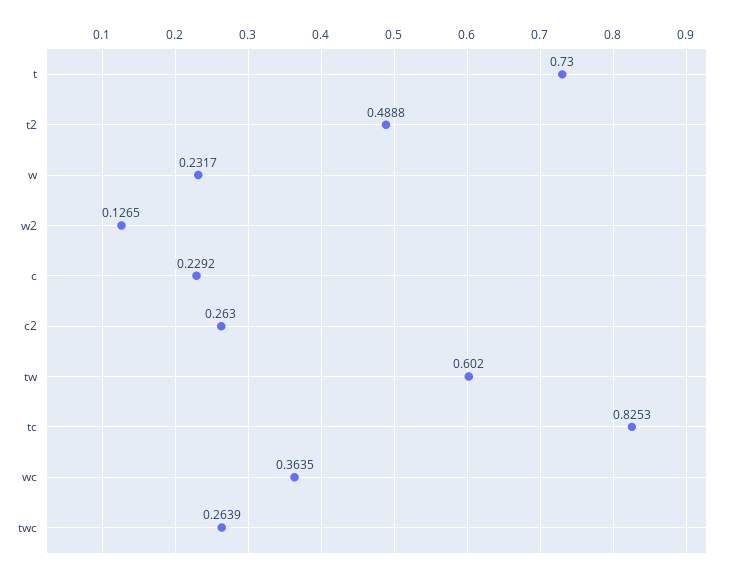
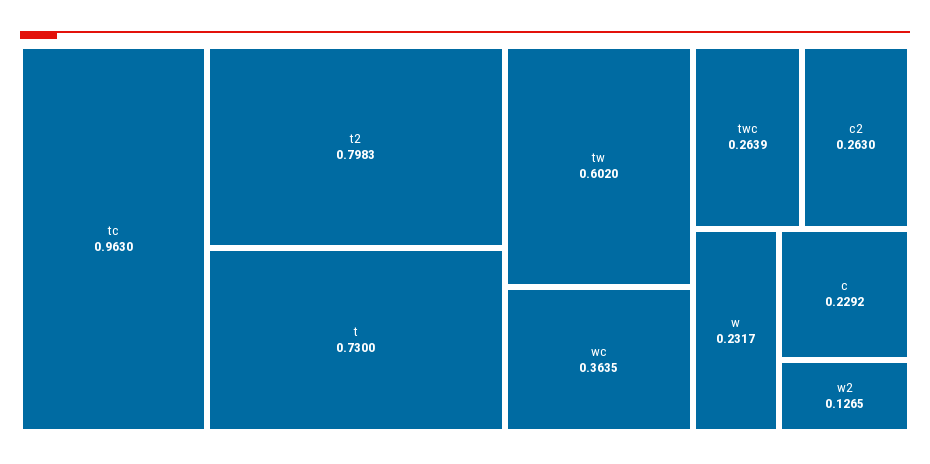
  {
    "t": 0.73,
-   "t2": 0.4888,
+   "t2": 0.7983,
    "w": 0.2317,
    "w2": 0.1265,
    "c": 0.2292,
    "c2": 0.263,
    "tw": 0.602,
-   "tc": 0.8253,
+   "tc": 0.963,
    "wc": 0.3635,
    "twc": 0.2639
  }

